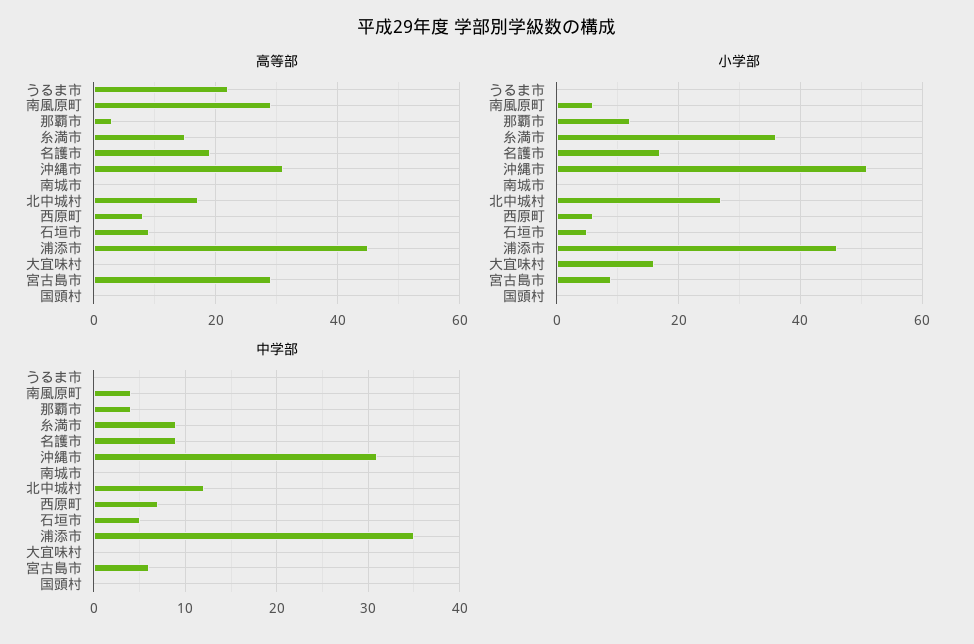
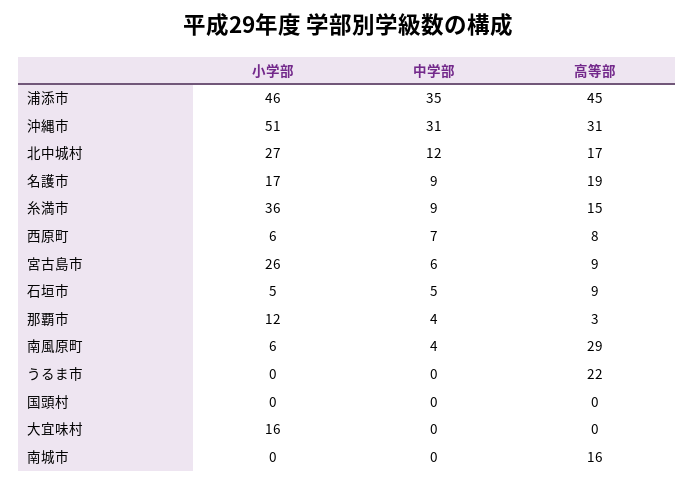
  {
    "高等部": {
      "うるま市": 22,
      "南風原町": 29,
      "那覇市": 3,
      "糸満市": 15,
      "名護市": 19,
      "沖縄市": 31,
-     "南城市": 0,
+     "南城市": 16,
      "北中城村": 17,
      "西原町": 8,
      "石垣市": 9,
      "浦添市": 45,
      "大宜味村": 0,
-     "宮古島市": 30,
+     "宮古島市": 9,
      "国頭村": 0
    },
    "小学部": {
      "うるま市": 0,
      "南風原町": 6,
      "那覇市": 12,
      "糸満市": 36,
      "名護市": 17,
      "沖縄市": 51,
      "南城市": 0,
      "北中城村": 27,
      "西原町": 6,
      "石垣市": 5,
      "浦添市": 46,
      "大宜味村": 16,
-     "宮古島市": 10,
+     "宮古島市": 26,
      "国頭村": 0
    },
    "中学部": {
      "うるま市": 0,
      "南風原町": 4,
      "那覇市": 4,
      "糸満市": 9,
      "名護市": 9,
      "沖縄市": 31,
      "南城市": 0,
      "北中城村": 12,
      "西原町": 7,
      "石垣市": 5,
      "浦添市": 35,
      "大宜味村": 0,
      "宮古島市": 6,
      "国頭村": 0
    }
  }

